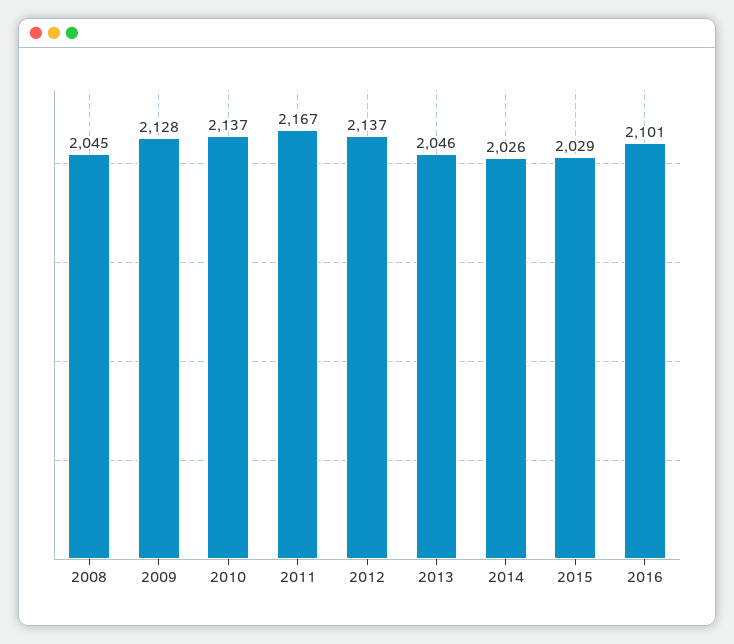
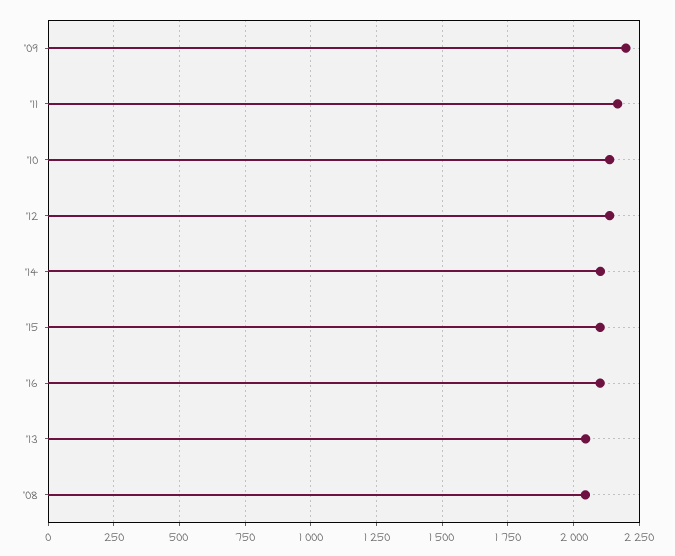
  {
    "2008": 2045,
-   "2009": 2128,
+   "2009": 2200,
    "2010": 2137,
    "2011": 2167,
    "2012": 2137,
    "2013": 2046,
-   "2014": 2026,
+   "2014": 2100,
-   "2015": 2029,
+   "2015": 2100,
    "2016": 2101
  }

